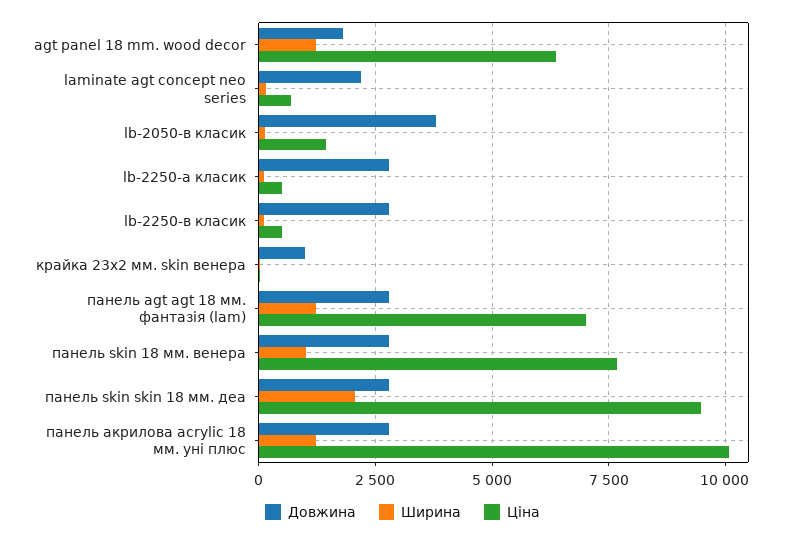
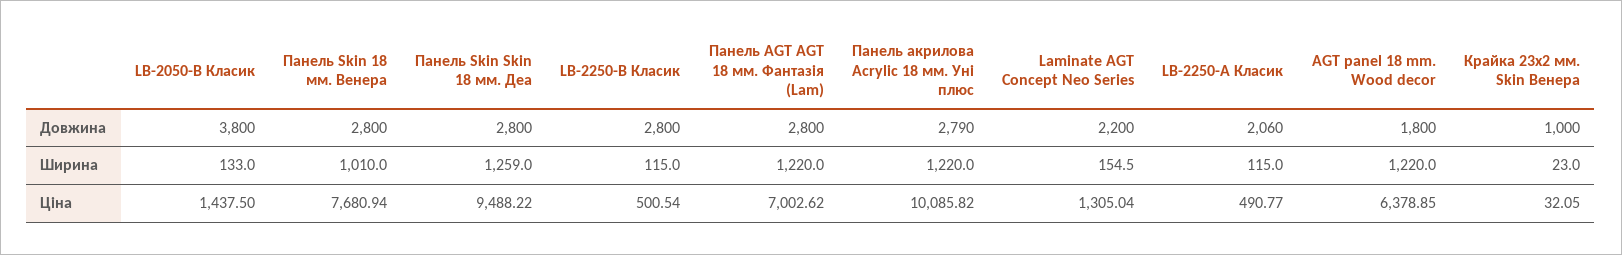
  {
    "Довжина": {
      "agt panel 18 mm. wood decor": 1800,
      "laminate agt concept neo series": 2200,
      "lb-2050-в класик": 3800,
-     "lb-2250-а класик": 2750,
+     "lb-2250-а класик": 2060,
      "lb-2250-в класик": 2800,
      "крайка 23x2 мм. skin венера": 1000,
      "панель agt agt 18 мм. фантазія (lam)": 2800,
      "панель skin 18 мм. венера": 2800,
      "панель skin skin 18 мм. деа": 2800,
      "панель акрилова acrylic 18 мм. уні плюс": 2790
    },
    "Ширина": {
      "agt panel 18 mm. wood decor": 1220,
      "laminate agt concept neo series": 154.5,
      "lb-2050-в класик": 133,
      "lb-2250-а класик": 115,
      "lb-2250-в класик": 115,
      "крайка 23x2 мм. skin венера": 23,
      "панель agt agt 18 мм. фантазія (lam)": 1220,
      "панель skin 18 мм. венера": 1010,
-     "панель skin skin 18 мм. деа": 2000,
+     "панель skin skin 18 мм. деа": 1259,
      "панель акрилова acrylic 18 мм. уні плюс": 1220
    },
    "Ціна": {
      "agt panel 18 mm. wood decor": 6378.85,
-     "laminate agt concept neo series": 750,
+     "laminate agt concept neo series": 1305.04,
      "lb-2050-в класик": 1437.5,
      "lb-2250-а класик": 490.77,
      "lb-2250-в класик": 500.54,
      "крайка 23x2 мм. skin венера": 32.05,
      "панель agt agt 18 мм. фантазія (lam)": 7002.62,
      "панель skin 18 мм. венера": 7680.94,
      "панель skin skin 18 мм. деа": 9488.22,
      "панель акрилова acrylic 18 мм. уні плюс": 10085.82
    }
  }

